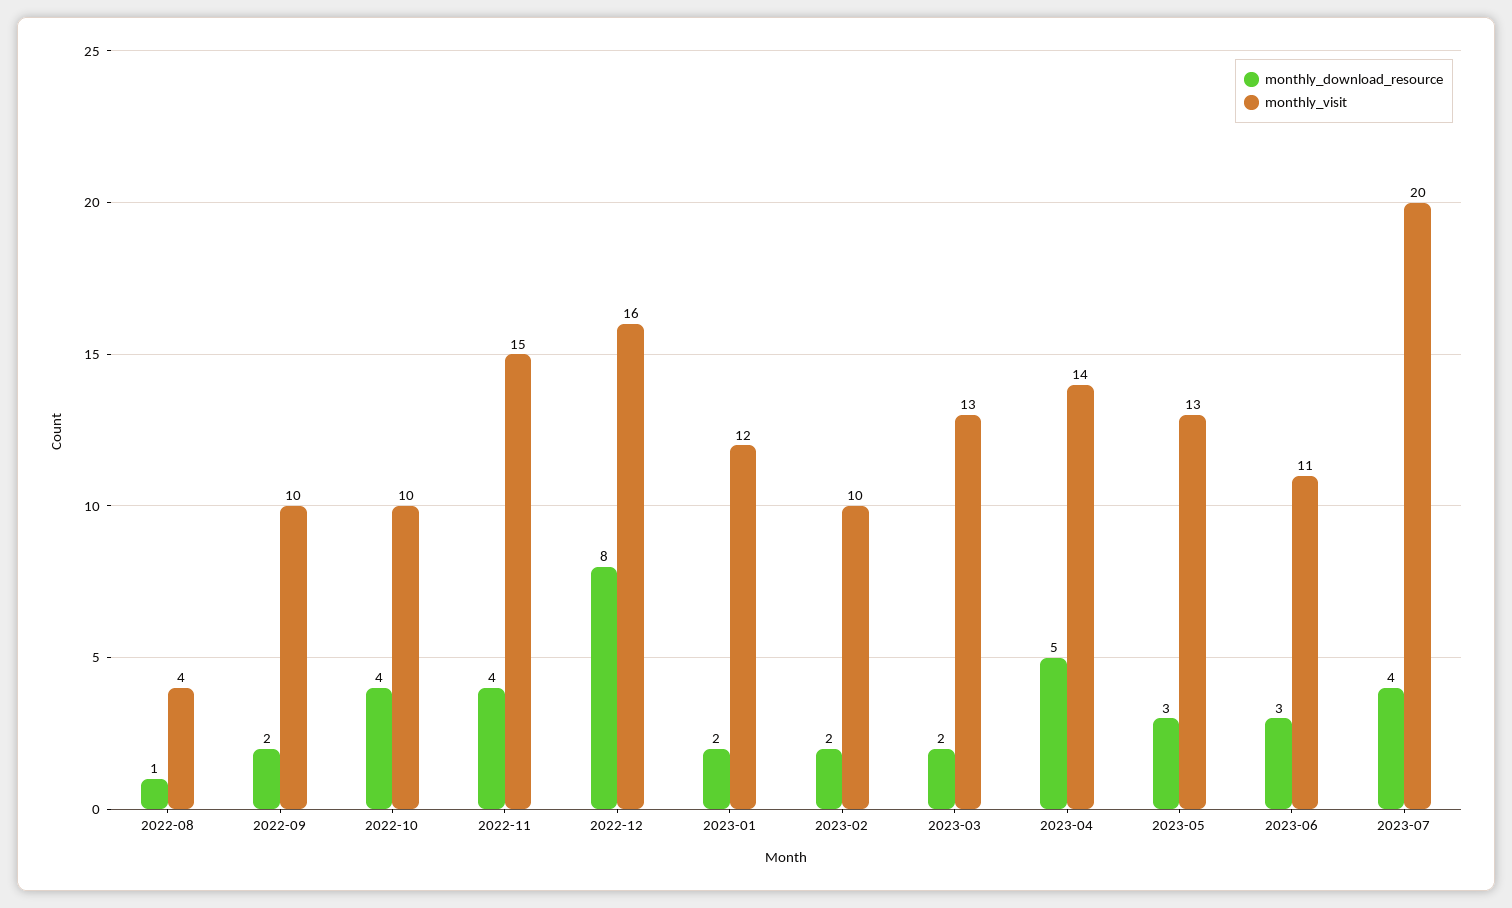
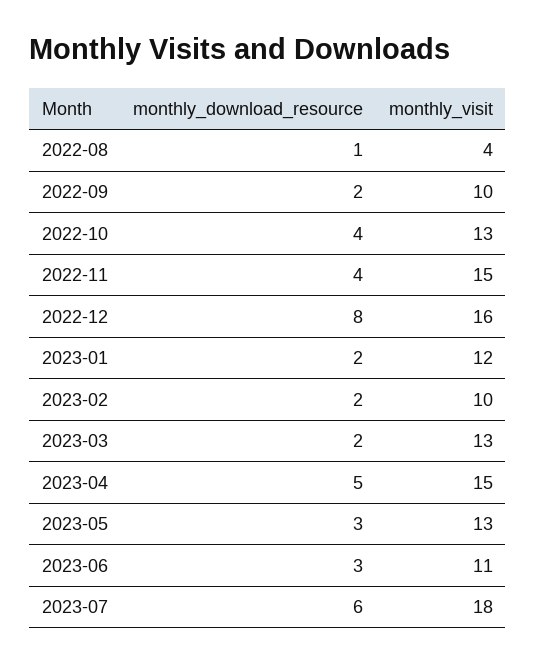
  {
    "monthly_download_resource": {
      "2022-08": 1,
      "2022-09": 2,
      "2022-10": 4,
      "2022-11": 4,
      "2022-12": 8,
      "2023-01": 2,
      "2023-02": 2,
      "2023-03": 2,
      "2023-04": 5,
      "2023-05": 3,
      "2023-06": 3,
-     "2023-07": 4
+     "2023-07": 6
    },
    "monthly_visit": {
      "2022-08": 4,
      "2022-09": 10,
-     "2022-10": 10,
+     "2022-10": 13,
      "2022-11": 15,
      "2022-12": 16,
      "2023-01": 12,
      "2023-02": 10,
      "2023-03": 13,
-     "2023-04": 14,
+     "2023-04": 15,
      "2023-05": 13,
      "2023-06": 11,
-     "2023-07": 20
+     "2023-07": 18
    }
  }

